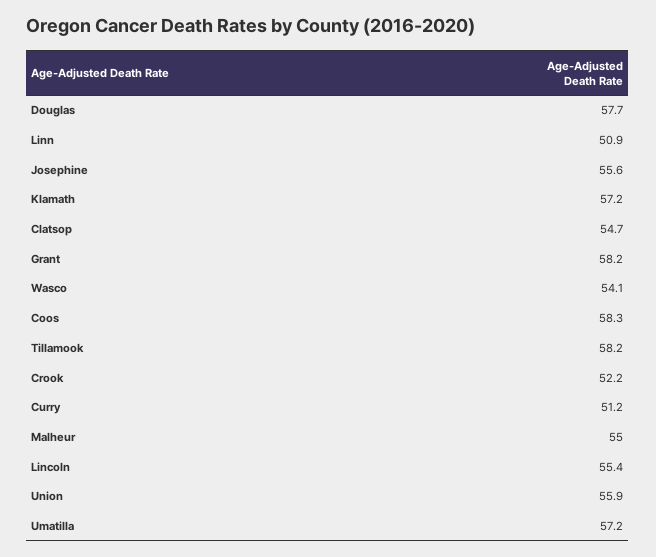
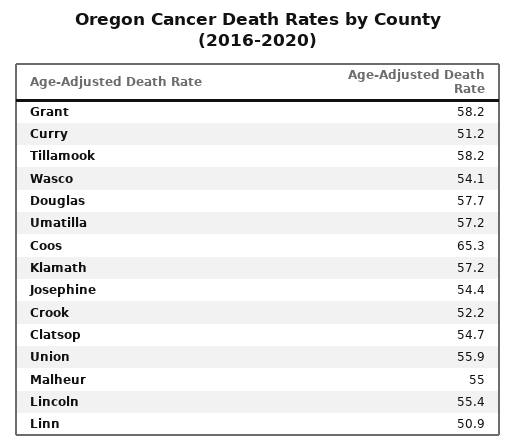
  {
    "Douglas": 57.7,
    "Linn": 50.9,
-   "Josephine": 55.6,
+   "Josephine": 54.4,
    "Klamath": 57.2,
    "Clatsop": 54.7,
    "Grant": 58.2,
    "Wasco": 54.1,
-   "Coos": 58.3,
+   "Coos": 65.3,
    "Tillamook": 58.2,
    "Crook": 52.2,
    "Curry": 51.2,
    "Malheur": 55,
    "Lincoln": 55.4,
    "Union": 55.9,
    "Umatilla": 57.2
  }

